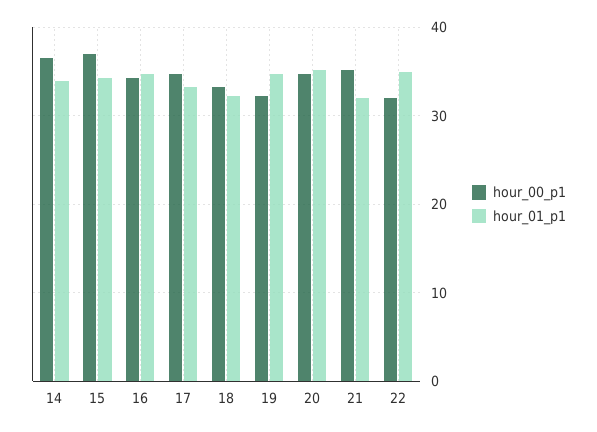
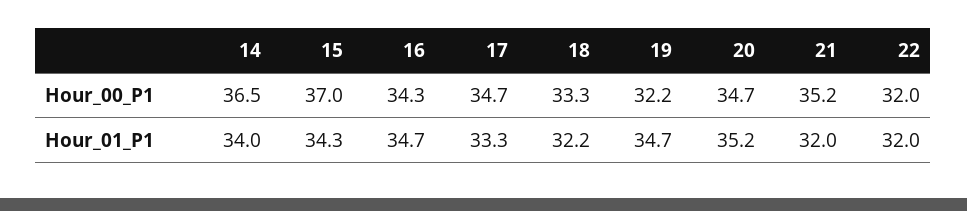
  {
    "hour_00_p1": {
      "14": 36.5,
      "15": 37,
      "16": 34.3,
      "17": 34.7,
      "18": 33.3,
      "19": 32.2,
      "20": 34.7,
      "21": 35.2,
      "22": 32
    },
    "hour_01_p1": {
      "14": 34,
      "15": 34.3,
      "16": 34.7,
      "17": 33.3,
      "18": 32.2,
      "19": 34.7,
      "20": 35.2,
      "21": 32,
-     "22": 35
+     "22": 32
    }
  }

